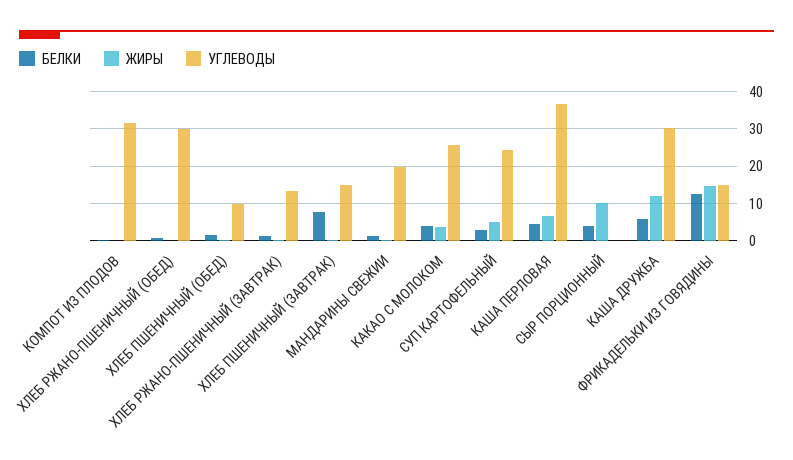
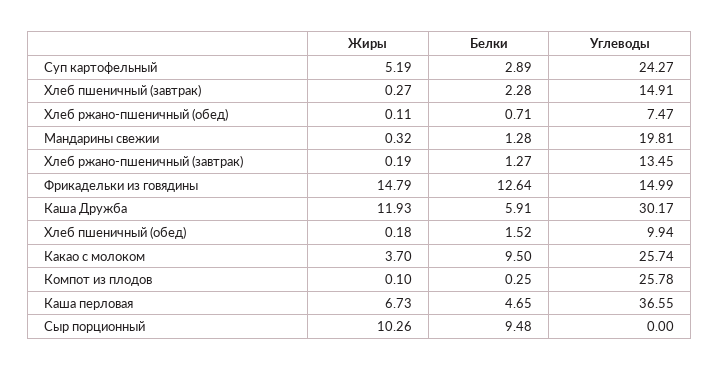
  {
    "БЕЛКИ": {
      "КОМПОТ ИЗ ПЛОДОВ": 0.25,
      "ХЛЕБ РЖАНО-ПШЕНИЧНЫЙ (ОБЕД)": 0.71,
      "ХЛЕБ ПШЕНИЧНЫЙ (ОБЕД)": 1.52,
      "ХЛЕБ РЖАНО-ПШЕНИЧНЫЙ (ЗАВТРАК)": 1.27,
-     "ХЛЕБ ПШЕНИЧНЫЙ (ЗАВТРАК)": 8,
+     "ХЛЕБ ПШЕНИЧНЫЙ (ЗАВТРАК)": 2.28,
      "МАНДАРИНЫ СВЕЖИИ": 1.28,
-     "КАКАО С МОЛОКОМ": 4,
+     "КАКАО С МОЛОКОМ": 9.5,
      "СУП КАРТОФЕЛЬНЫЙ": 2.89,
      "КАША ПЕРЛОВАЯ": 4.65,
-     "СЫР ПОРЦИОННЫЙ": 4,
+     "СЫР ПОРЦИОННЫЙ": 9.48,
      "КАША ДРУЖБА": 5.91,
      "ФРИКАДЕЛЬКИ ИЗ ГОВЯДИНЫ": 12.64
    },
    "ЖИРЫ": {
      "КОМПОТ ИЗ ПЛОДОВ": 0.1,
      "ХЛЕБ РЖАНО-ПШЕНИЧНЫЙ (ОБЕД)": 0.11,
      "ХЛЕБ ПШЕНИЧНЫЙ (ОБЕД)": 0.18,
      "ХЛЕБ РЖАНО-ПШЕНИЧНЫЙ (ЗАВТРАК)": 0.19,
      "ХЛЕБ ПШЕНИЧНЫЙ (ЗАВТРАК)": 0.27,
      "МАНДАРИНЫ СВЕЖИИ": 0.32,
      "КАКАО С МОЛОКОМ": 3.7,
      "СУП КАРТОФЕЛЬНЫЙ": 5.19,
      "КАША ПЕРЛОВАЯ": 6.73,
      "СЫР ПОРЦИОННЫЙ": 10.26,
      "КАША ДРУЖБА": 11.93,
      "ФРИКАДЕЛЬКИ ИЗ ГОВЯДИНЫ": 14.79
    },
    "УГЛЕВОДЫ": {
-     "КОМПОТ ИЗ ПЛОДОВ": 32,
+     "КОМПОТ ИЗ ПЛОДОВ": 25.78,
-     "ХЛЕБ РЖАНО-ПШЕНИЧНЫЙ (ОБЕД)": 30,
+     "ХЛЕБ РЖАНО-ПШЕНИЧНЫЙ (ОБЕД)": 7.47,
      "ХЛЕБ ПШЕНИЧНЫЙ (ОБЕД)": 9.94,
      "ХЛЕБ РЖАНО-ПШЕНИЧНЫЙ (ЗАВТРАК)": 13.45,
      "ХЛЕБ ПШЕНИЧНЫЙ (ЗАВТРАК)": 14.91,
      "МАНДАРИНЫ СВЕЖИИ": 19.81,
      "КАКАО С МОЛОКОМ": 25.74,
      "СУП КАРТОФЕЛЬНЫЙ": 24.27,
      "КАША ПЕРЛОВАЯ": 36.55,
      "СЫР ПОРЦИОННЫЙ": 0,
      "КАША ДРУЖБА": 30.17,
      "ФРИКАДЕЛЬКИ ИЗ ГОВЯДИНЫ": 14.99
    }
  }

